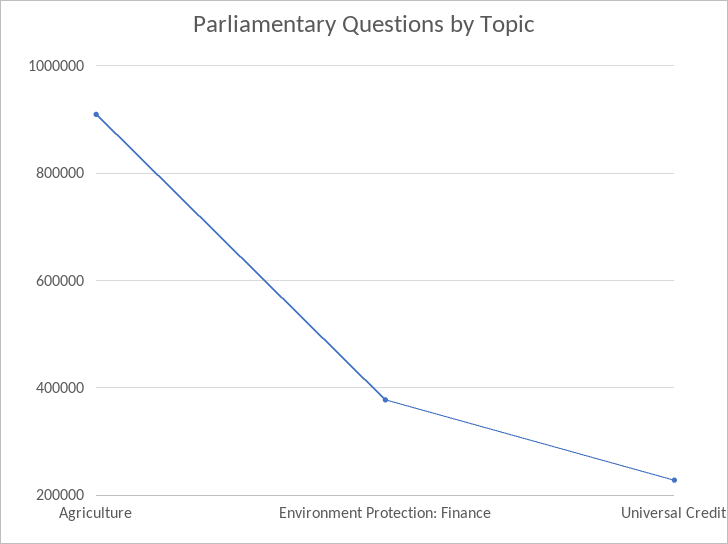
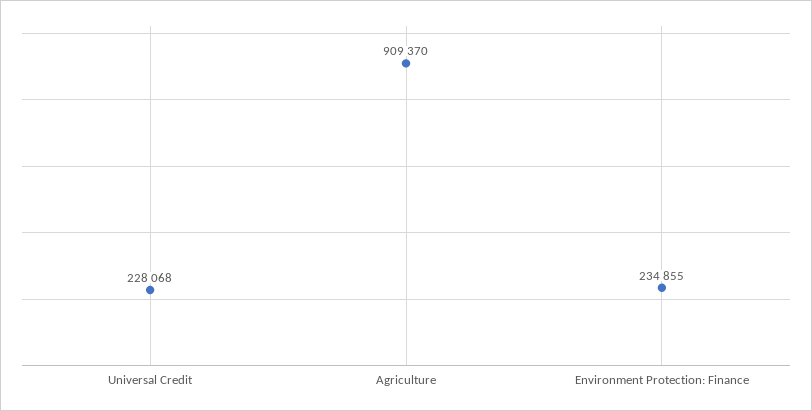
  {
    "Agriculture": 909370,
-   "Environment Protection: Finance": 380000,
+   "Environment Protection: Finance": 234855,
    "Universal Credit": 228068
  }

